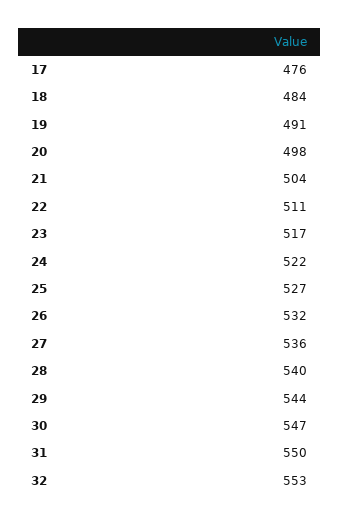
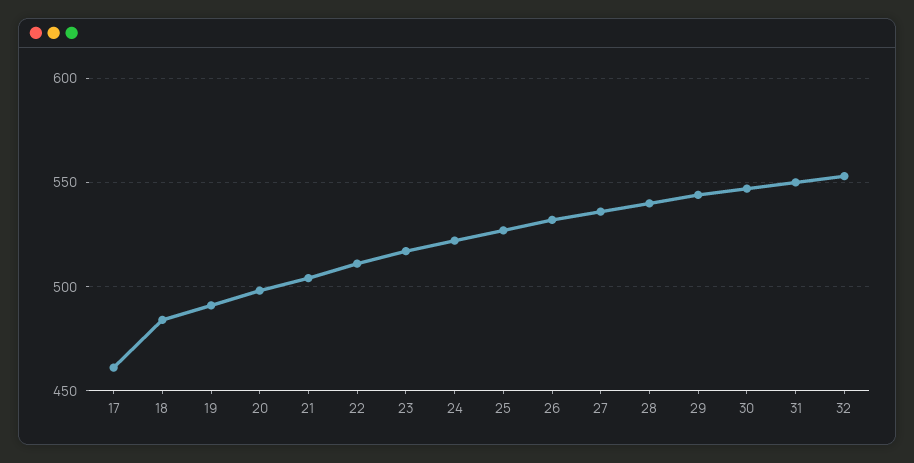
  {
-   "17": 476,
+   "17": 460,
    "18": 484,
    "19": 491,
    "20": 498,
    "21": 504,
    "22": 511,
    "23": 517,
    "24": 522,
    "25": 527,
    "26": 532,
    "27": 536,
    "28": 540,
    "29": 544,
    "30": 547,
    "31": 550,
    "32": 553
  }

